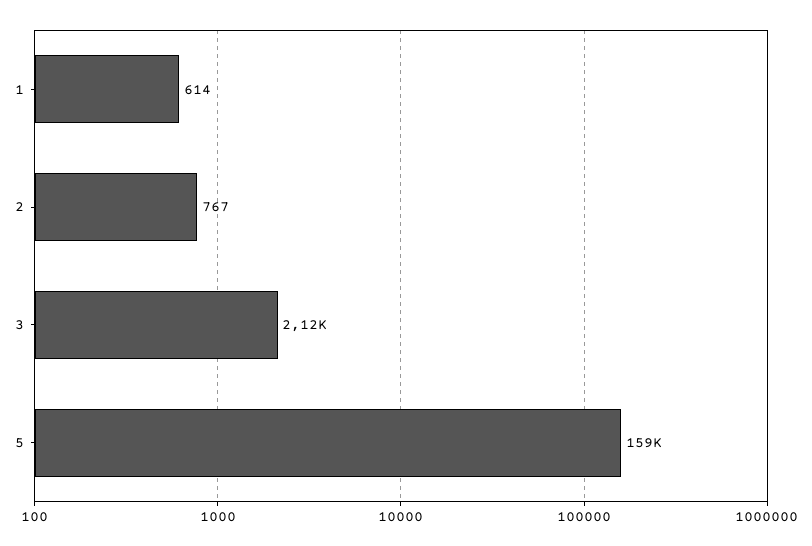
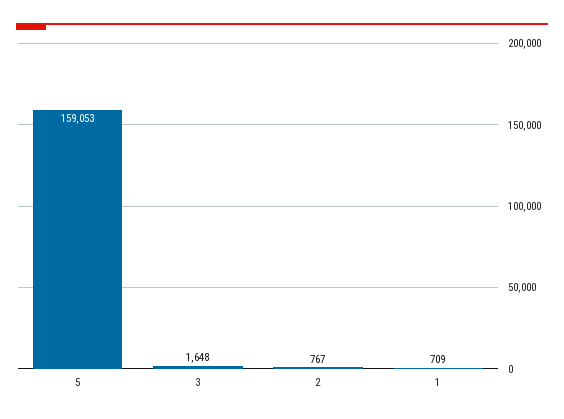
  {
-   "1": 614,
+   "1": 709,
    "2": 767,
-   "3": 2120,
+   "3": 1648,
    "5": 159053
  }

